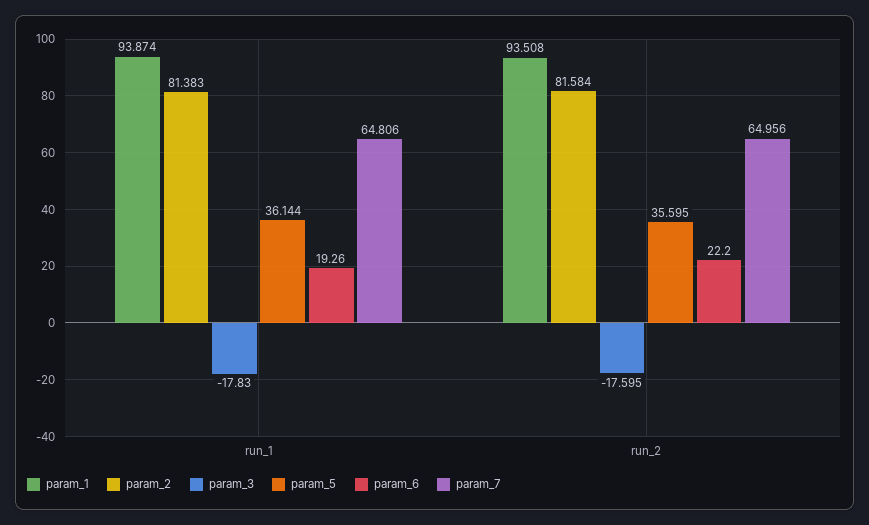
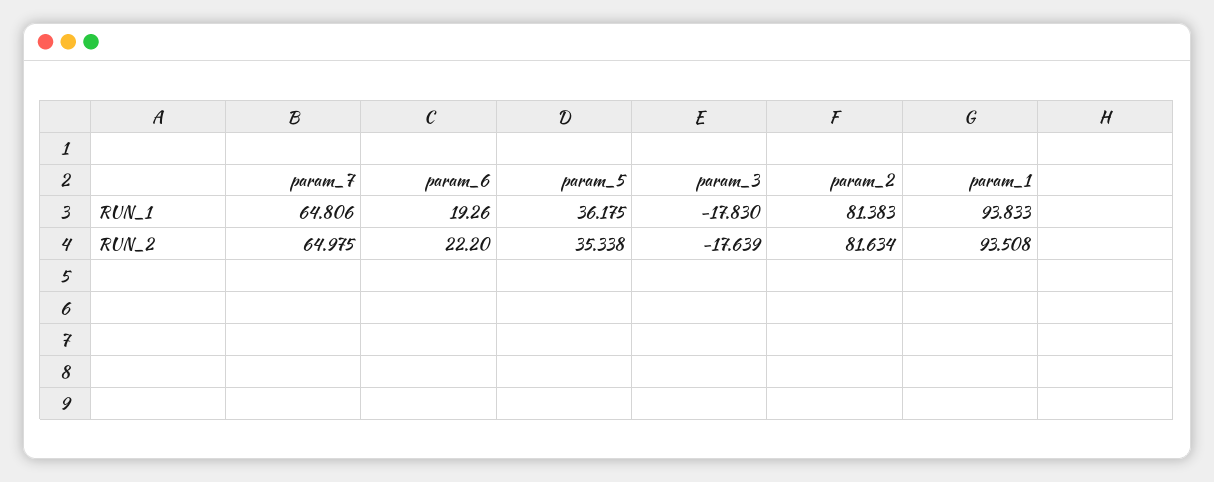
  {
    "param_1": {
-     "run_1": 93.874,
+     "run_1": 93.833,
      "run_2": 93.508
    },
    "param_2": {
      "run_1": 81.383,
-     "run_2": 81.584
+     "run_2": 81.634
    },
    "param_3": {
      "run_1": -17.83,
-     "run_2": -17.595
+     "run_2": -17.639
    },
    "param_5": {
-     "run_1": 36.144,
+     "run_1": 36.175,
-     "run_2": 35.595
+     "run_2": 35.338
    },
    "param_6": {
      "run_1": 19.26,
      "run_2": 22.2
    },
    "param_7": {
      "run_1": 64.806,
-     "run_2": 64.956
+     "run_2": 64.975
    }
  }

